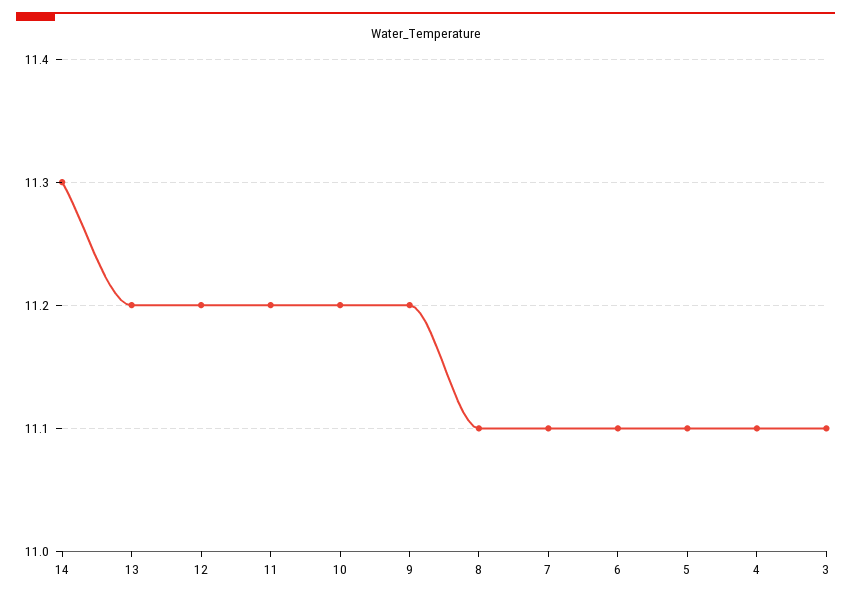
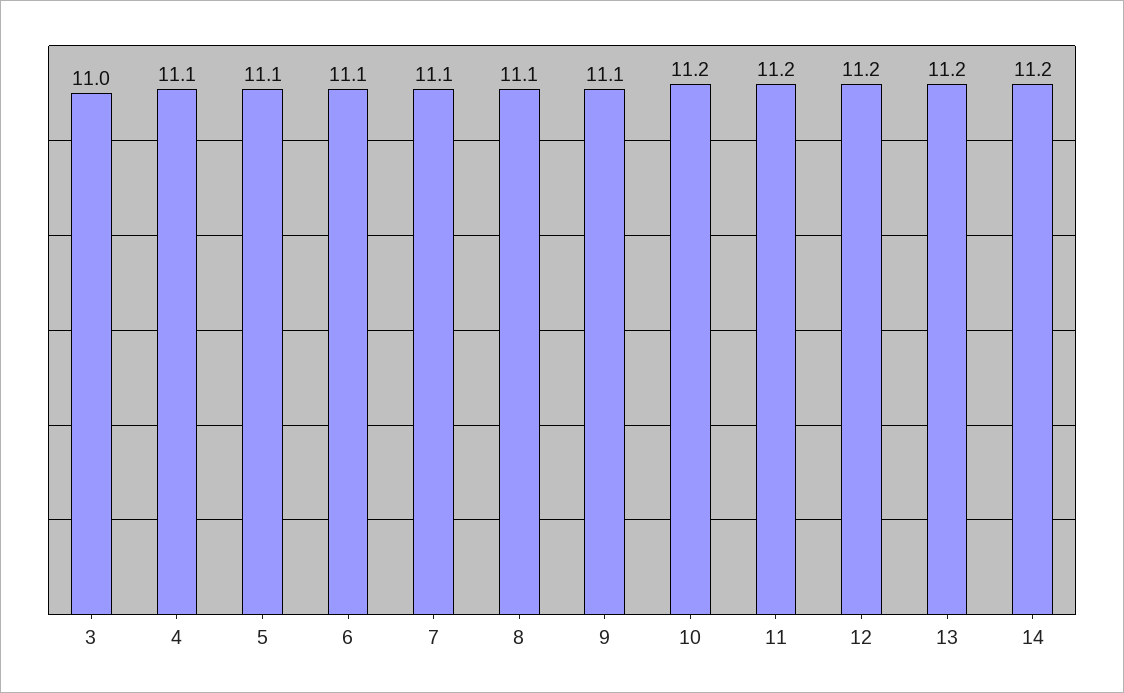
  {
-   "14": 11.3,
+   "14": 11.2,
    "13": 11.2,
    "12": 11.2,
    "11": 11.2,
    "10": 11.2,
-   "9": 11.2,
+   "9": 11.1,
    "8": 11.1,
    "7": 11.1,
    "6": 11.1,
    "5": 11.1,
    "4": 11.1,
-   "3": 11.1
+   "3": 11
  }

